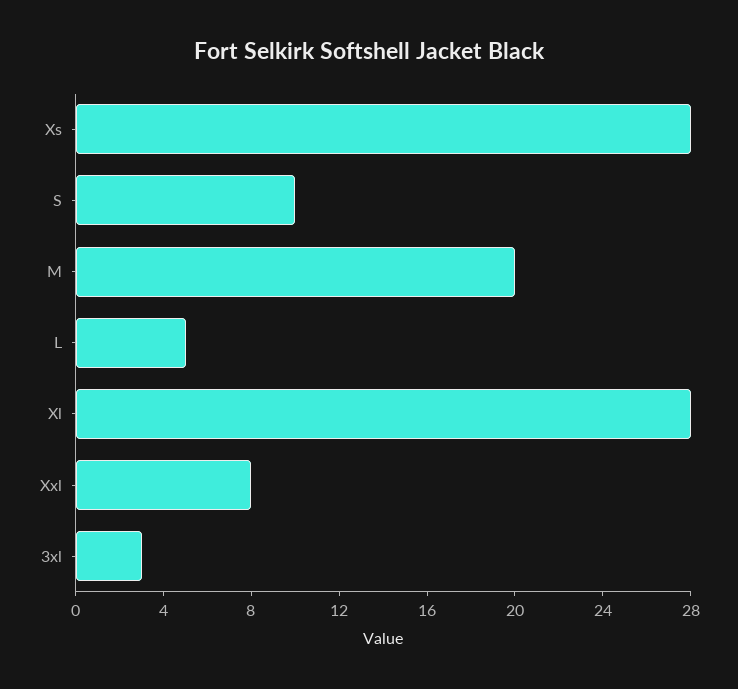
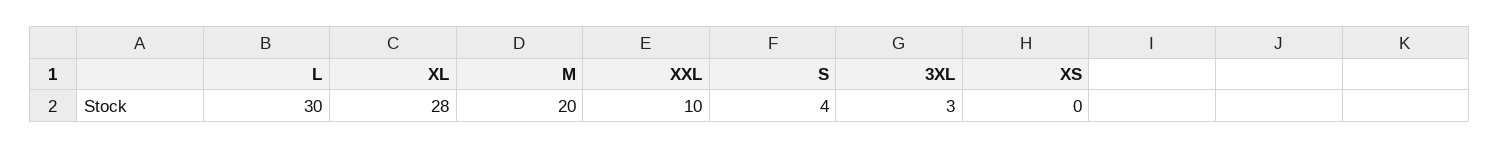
  {
-   "Xs": 28,
+   "Xs": 0,
-   "S": 10,
+   "S": 4,
    "M": 20,
-   "L": 5,
+   "L": 30,
    "Xl": 28,
-   "Xxl": 8,
+   "Xxl": 10,
    "3xl": 3
  }

